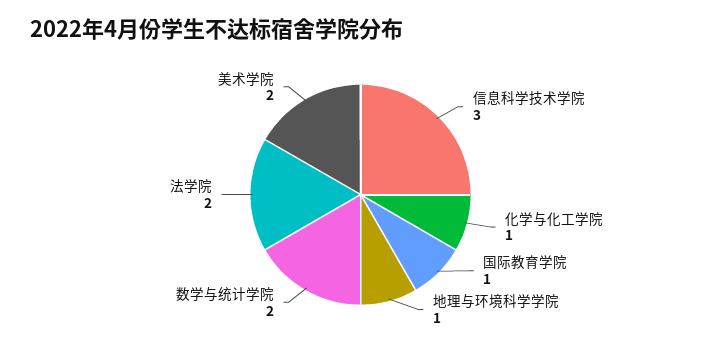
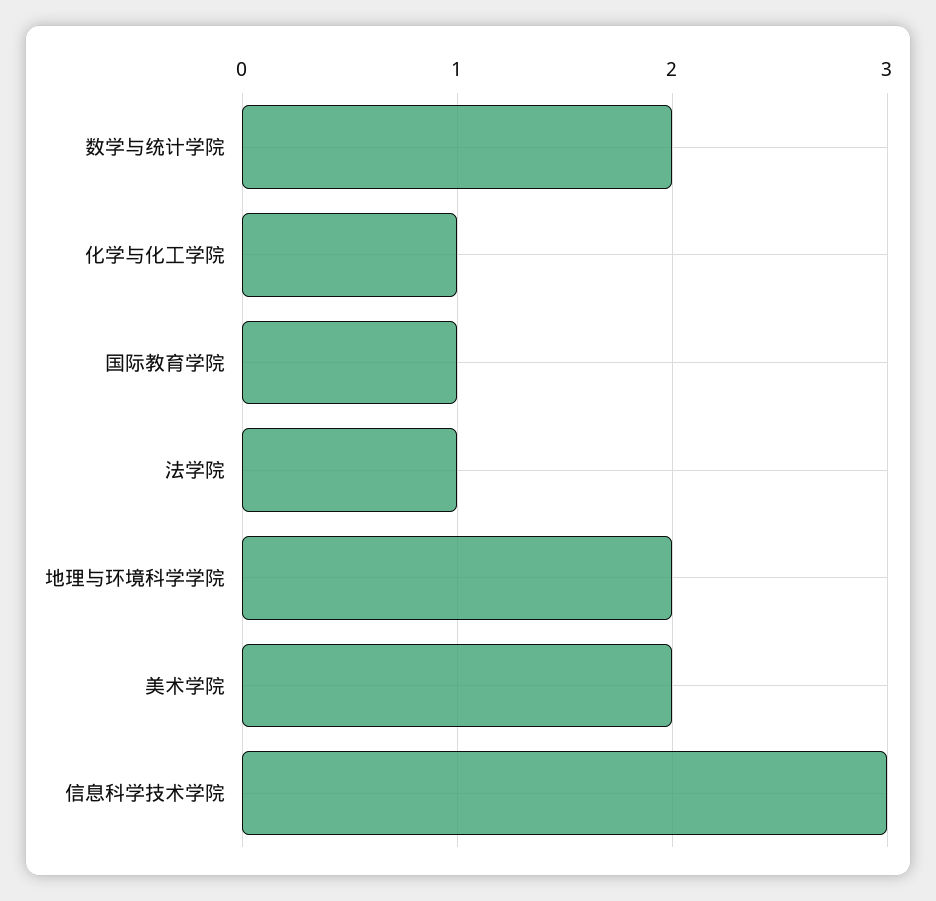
  {
    "信息科学技术学院": 3,
    "化学与化工学院": 1,
    "国际教育学院": 1,
-   "地理与环境科学学院": 1,
+   "地理与环境科学学院": 2,
    "数学与统计学院": 2,
-   "法学院": 2,
+   "法学院": 1,
    "美术学院": 2
  }

